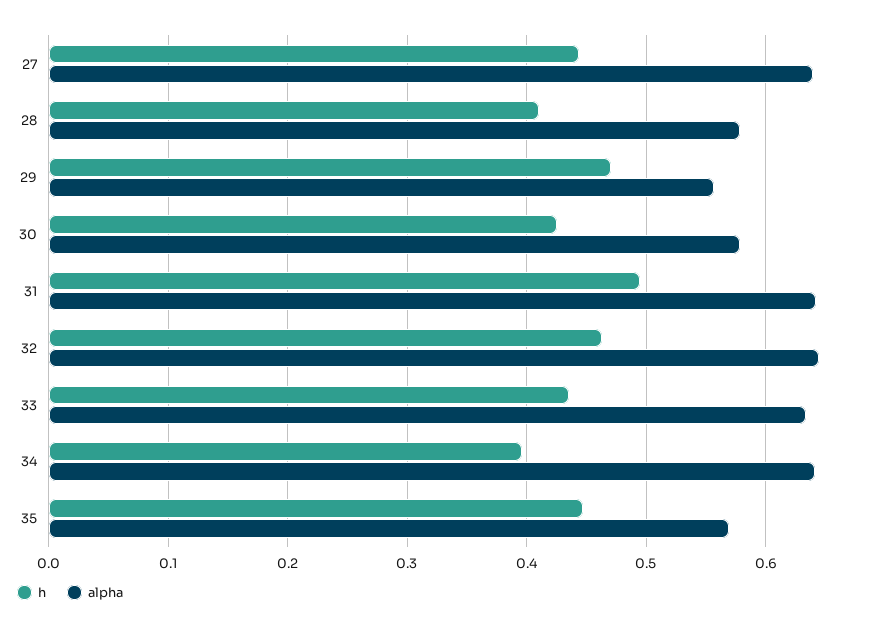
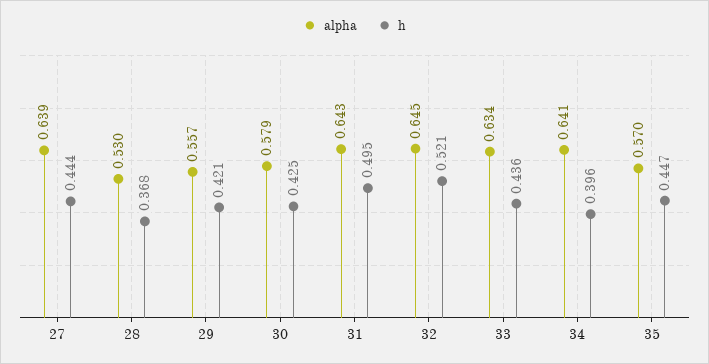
  {
    "h": {
      "27": 0.444,
-     "28": 0.41,
+     "28": 0.368,
-     "29": 0.47,
+     "29": 0.421,
      "30": 0.425,
      "31": 0.495,
-     "32": 0.46,
+     "32": 0.521,
      "33": 0.436,
      "34": 0.396,
      "35": 0.447
    },
    "alpha": {
      "27": 0.639,
-     "28": 0.58,
+     "28": 0.53,
      "29": 0.557,
      "30": 0.579,
      "31": 0.643,
      "32": 0.645,
      "33": 0.634,
      "34": 0.641,
      "35": 0.57
    }
  }

